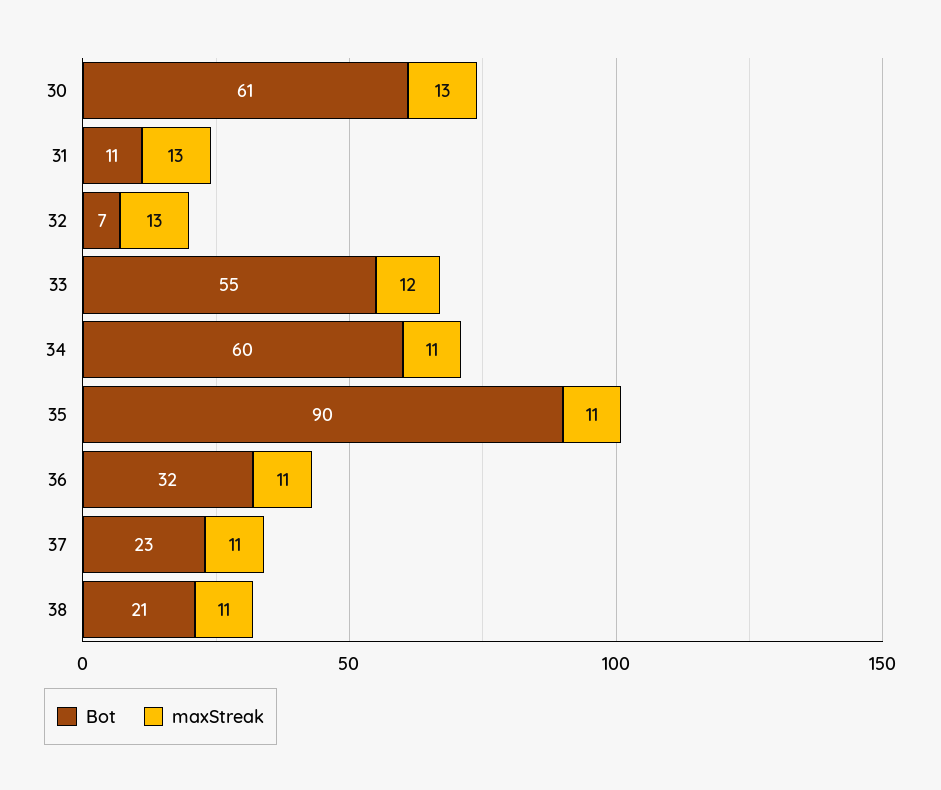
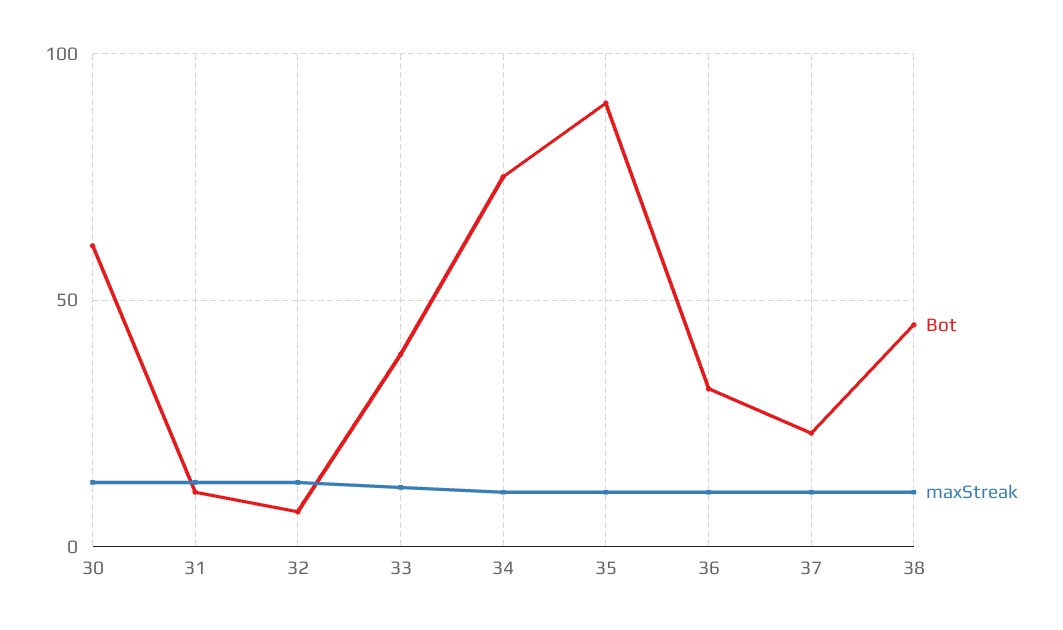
  {
    "Bot": {
      "30": 61,
      "31": 11,
      "32": 7,
-     "33": 55,
+     "33": 40,
-     "34": 60,
+     "34": 75,
      "35": 90,
      "36": 32,
      "37": 23,
-     "38": 21
+     "38": 45
    },
    "maxStreak": {
      "30": 13,
      "31": 13,
      "32": 13,
      "33": 12,
      "34": 11,
      "35": 11,
      "36": 11,
      "37": 11,
      "38": 11
    }
  }

